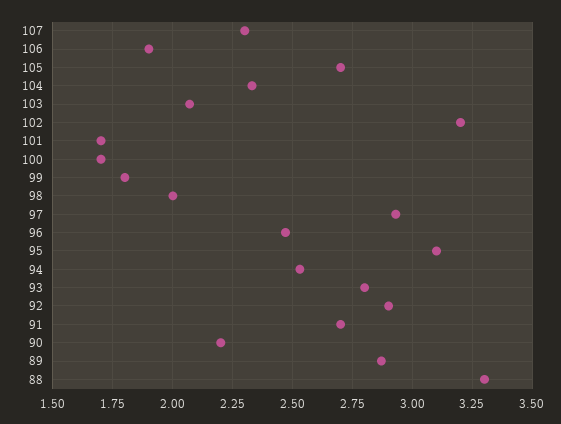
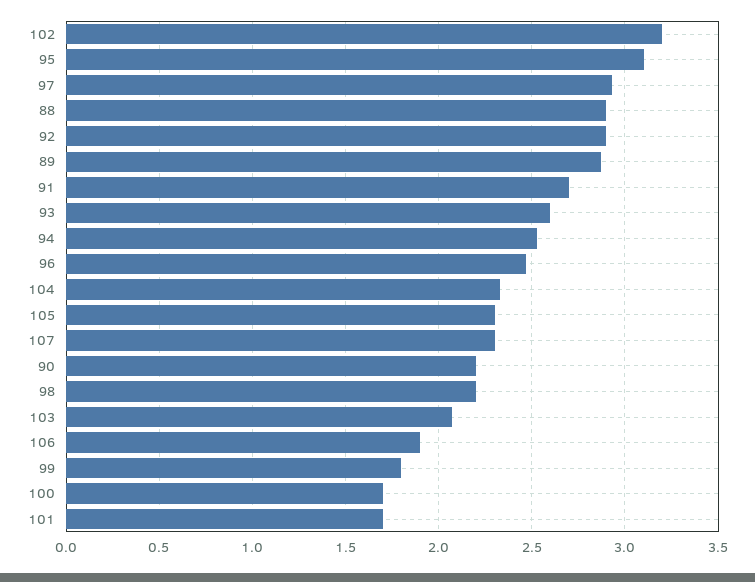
  {
    "107": 2.3,
    "106": 1.9,
-   "105": 2.7,
+   "105": 2.3,
    "104": 2.35,
    "103": 2.05,
    "102": 3.2,
    "101": 1.7,
    "100": 1.7,
    "99": 1.8,
-   "98": 2,
+   "98": 2.2,
    "97": 2.95,
    "96": 2.45,
    "95": 3.1,
    "94": 2.55,
-   "93": 2.8,
+   "93": 2.6,
    "92": 2.9,
    "91": 2.7,
    "90": 2.2,
    "89": 2.85,
-   "88": 3.3
+   "88": 2.9
  }

